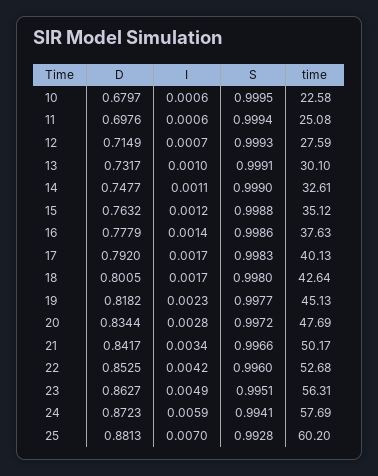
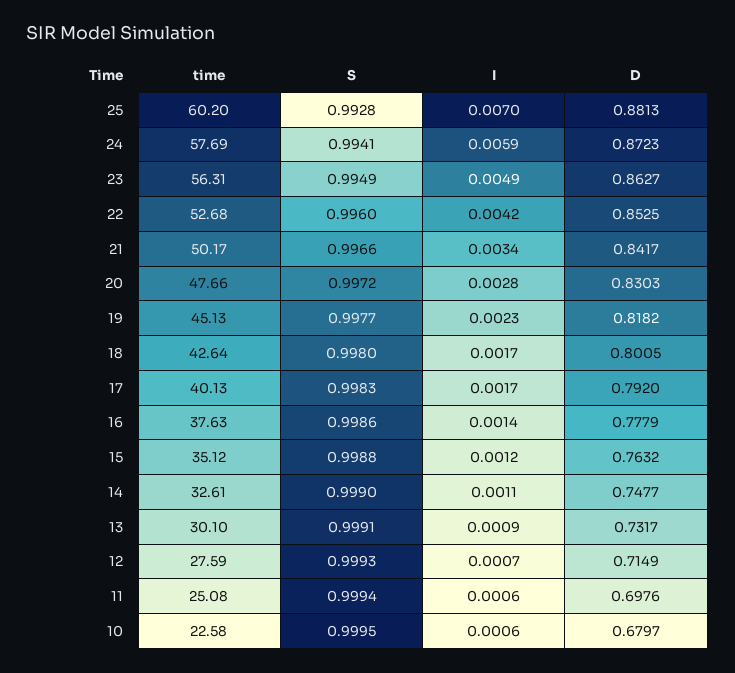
  {
    "D": {
      "10": 0.6797,
      "11": 0.6976,
      "12": 0.7149,
      "13": 0.7317,
      "14": 0.7477,
      "15": 0.7632,
      "16": 0.7779,
      "17": 0.792,
      "18": 0.8005,
      "19": 0.8182,
-     "20": 0.8344,
+     "20": 0.8303,
      "21": 0.8417,
      "22": 0.8525,
      "23": 0.8627,
      "24": 0.8723,
      "25": 0.8813
    },
    "I": {
      "10": 0.0006,
      "11": 0.0006,
      "12": 0.0007,
-     "13": 0.001,
+     "13": 0.0009,
      "14": 0.0011,
      "15": 0.0012,
      "16": 0.0014,
      "17": 0.0017,
      "18": 0.0017,
      "19": 0.0023,
      "20": 0.0028,
      "21": 0.0034,
      "22": 0.0042,
      "23": 0.0049,
      "24": 0.0059,
      "25": 0.007
    },
    "S": {
      "10": 0.9995,
      "11": 0.9994,
      "12": 0.9993,
      "13": 0.9991,
      "14": 0.999,
      "15": 0.9988,
      "16": 0.9986,
      "17": 0.9983,
      "18": 0.998,
      "19": 0.9977,
      "20": 0.9972,
      "21": 0.9966,
      "22": 0.996,
-     "23": 0.9951,
+     "23": 0.9949,
      "24": 0.9941,
      "25": 0.9928
    },
    "time": {
      "10": 22.58,
      "11": 25.08,
      "12": 27.59,
      "13": 30.1,
      "14": 32.61,
      "15": 35.12,
      "16": 37.63,
      "17": 40.13,
      "18": 42.64,
      "19": 45.13,
-     "20": 47.69,
+     "20": 47.66,
      "21": 50.17,
      "22": 52.68,
      "23": 56.31,
      "24": 57.69,
      "25": 60.2
    }
  }

